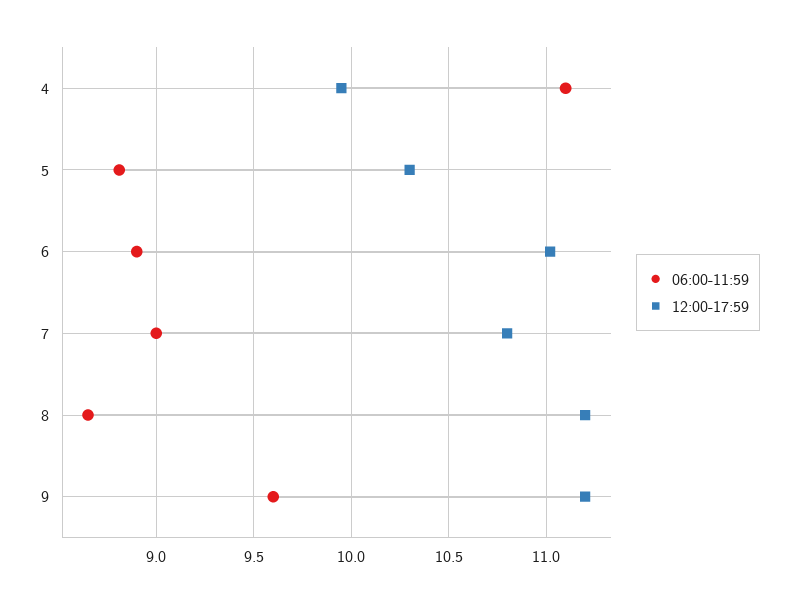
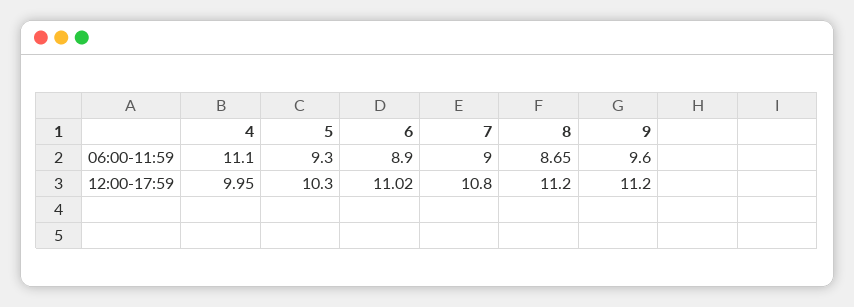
  {
    "06:00-11:59": {
      "4": 11.1,
-     "5": 8.8,
+     "5": 9.3,
      "6": 8.9,
      "7": 9,
      "8": 8.65,
      "9": 9.6
    },
    "12:00-17:59": {
      "4": 9.95,
      "5": 10.3,
      "6": 11.02,
      "7": 10.8,
      "8": 11.2,
      "9": 11.2
    }
  }

